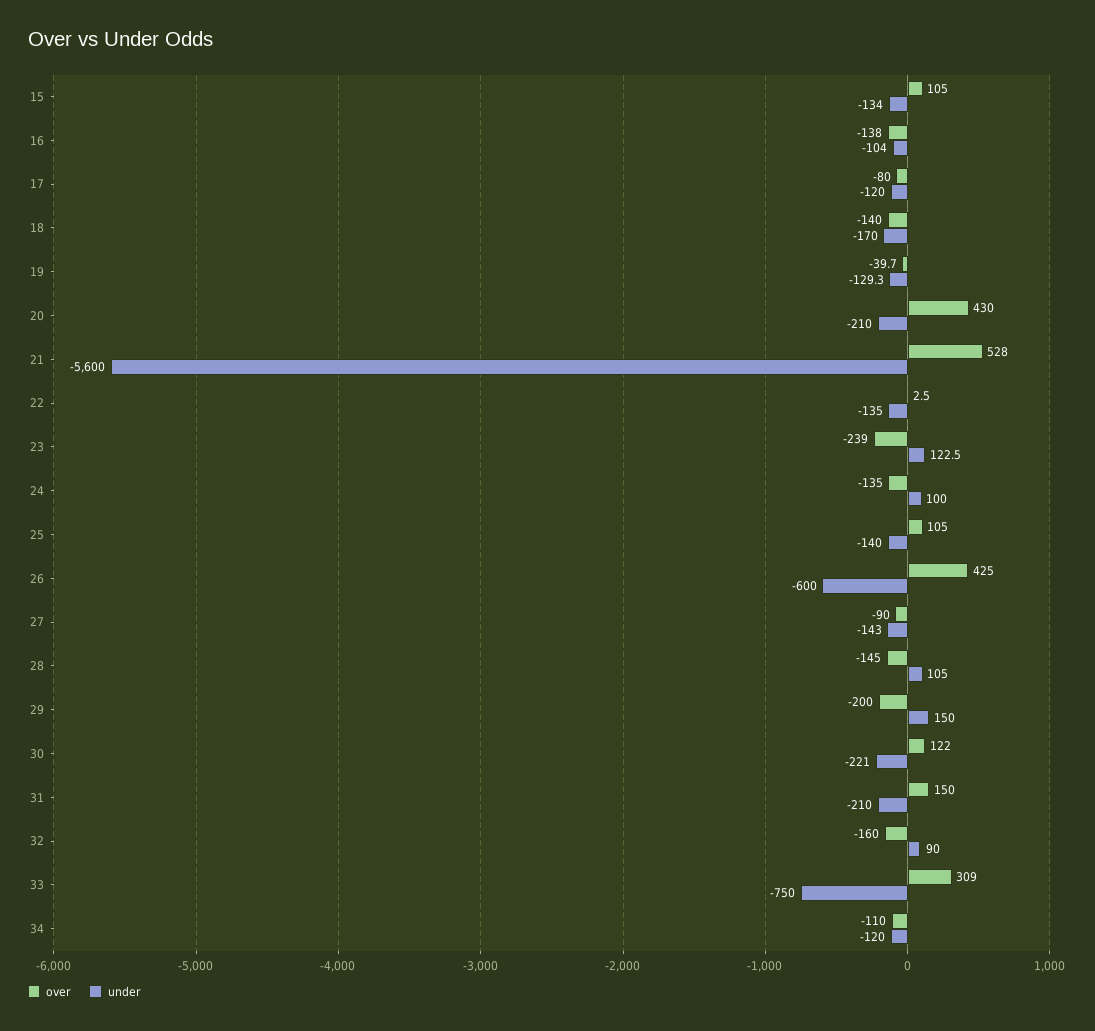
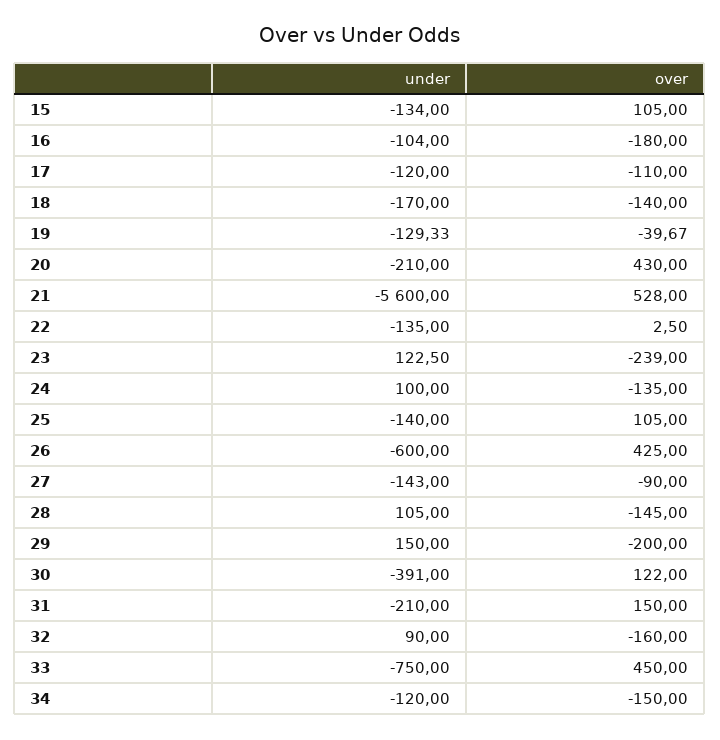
  {
    "over": {
      "15": 105,
-     "16": -138,
+     "16": -180,
-     "17": -80,
+     "17": -110,
      "18": -140,
      "19": -39.67,
      "20": 430,
      "21": 528,
      "22": 2.5,
      "23": -239,
      "24": -135,
      "25": 105,
      "26": 425,
      "27": -90,
      "28": -145,
      "29": -200,
      "30": 122,
      "31": 150,
      "32": -160,
-     "33": 309,
+     "33": 450,
-     "34": -110
+     "34": -150
    },
    "under": {
      "15": -134,
      "16": -104,
      "17": -120,
      "18": -170,
      "19": -129.33,
      "20": -210,
      "21": -5600,
      "22": -135,
      "23": 122.5,
      "24": 100,
      "25": -140,
      "26": -600,
      "27": -143,
      "28": 105,
      "29": 150,
-     "30": -221,
+     "30": -391,
      "31": -210,
      "32": 90,
      "33": -750,
      "34": -120
    }
  }

